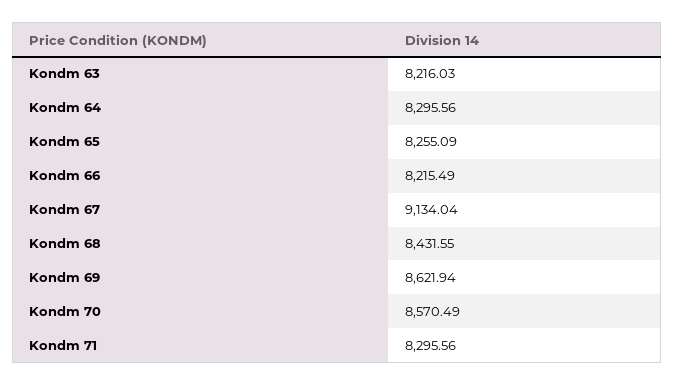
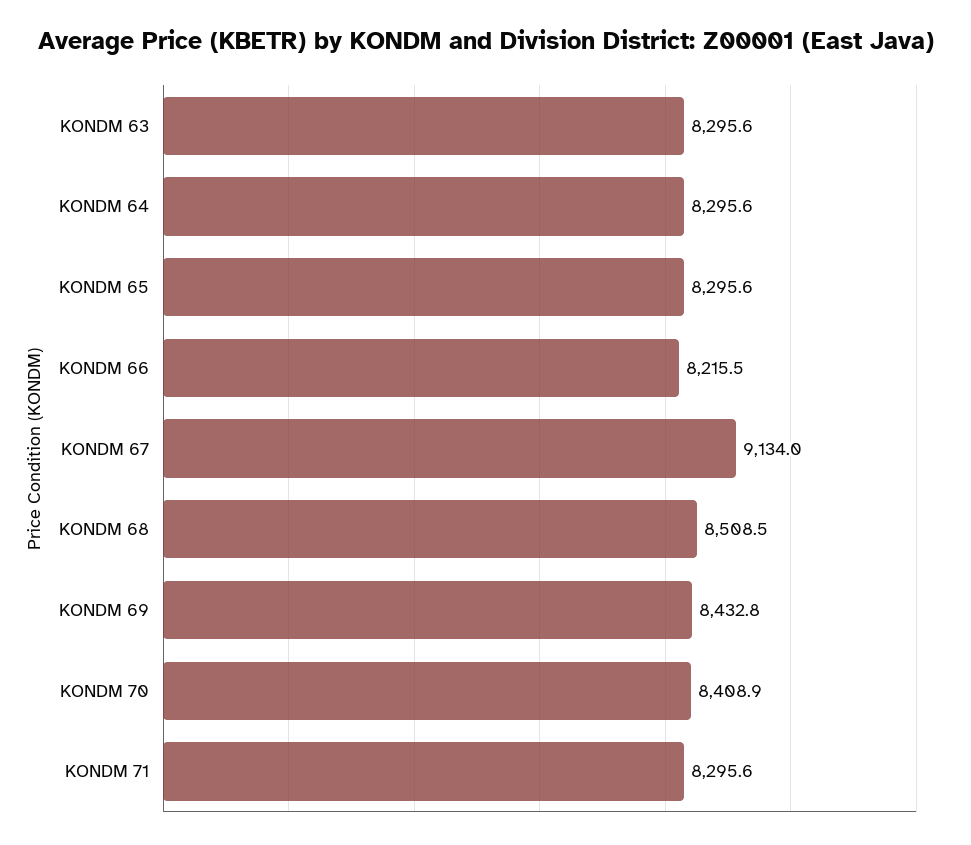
  {
-   "Kondm 63": 8216.03,
+   "Kondm 63": 8295.6,
    "Kondm 64": 8295.56,
-   "Kondm 65": 8255.09,
+   "Kondm 65": 8295.6,
    "Kondm 66": 8215.49,
    "Kondm 67": 9134.04,
-   "Kondm 68": 8431.55,
+   "Kondm 68": 8508.5,
-   "Kondm 69": 8621.94,
+   "Kondm 69": 8432.8,
-   "Kondm 70": 8570.49,
+   "Kondm 70": 8408.9,
    "Kondm 71": 8295.56
  }

